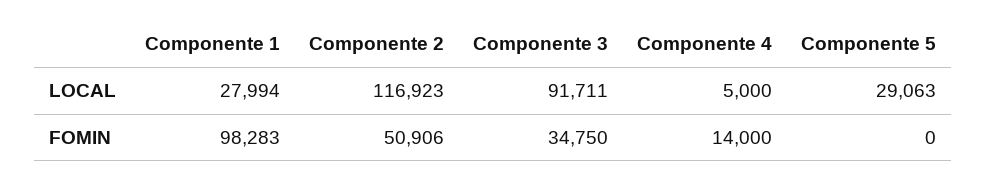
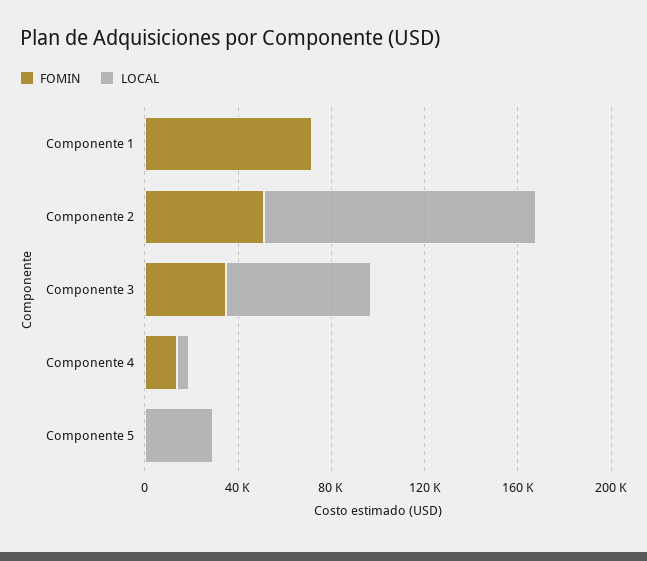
  {
    "LOCAL": {
-     "Componente 1": 27994,
+     "Componente 1": 0,
      "Componente 2": 116923,
-     "Componente 3": 91711,
+     "Componente 3": 60000,
      "Componente 4": 5000,
      "Componente 5": 29063
    },
    "FOMIN": {
-     "Componente 1": 98283,
+     "Componente 1": 70000,
      "Componente 2": 50906,
      "Componente 3": 34750,
      "Componente 4": 14000,
      "Componente 5": 0
    }
  }

